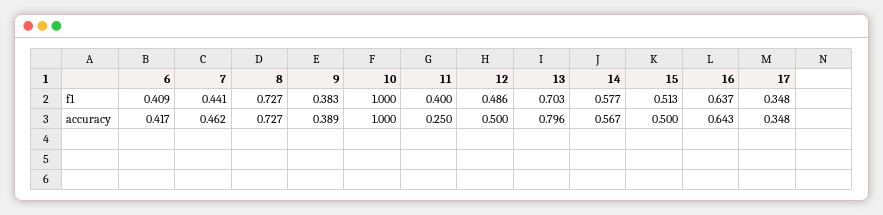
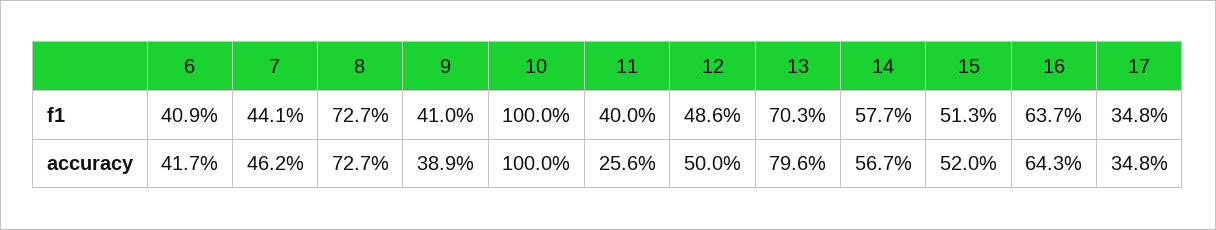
  {
    "6": {
      "f1": 0.409,
      "accuracy": 0.417
    },
    "7": {
      "f1": 0.441,
      "accuracy": 0.462
    },
    "8": {
      "f1": 0.727,
      "accuracy": 0.727
    },
    "9": {
-     "f1": 0.383,
+     "f1": 0.41,
      "accuracy": 0.389
    },
    "10": {
      "f1": 1,
      "accuracy": 1
    },
    "11": {
      "f1": 0.4,
-     "accuracy": 0.25
+     "accuracy": 0.256
    },
    "12": {
      "f1": 0.486,
      "accuracy": 0.5
    },
    "13": {
      "f1": 0.703,
      "accuracy": 0.796
    },
    "14": {
      "f1": 0.577,
      "accuracy": 0.567
    },
    "15": {
      "f1": 0.513,
-     "accuracy": 0.5
+     "accuracy": 0.52
    },
    "16": {
      "f1": 0.637,
      "accuracy": 0.643
    },
    "17": {
      "f1": 0.348,
      "accuracy": 0.348
    }
  }

